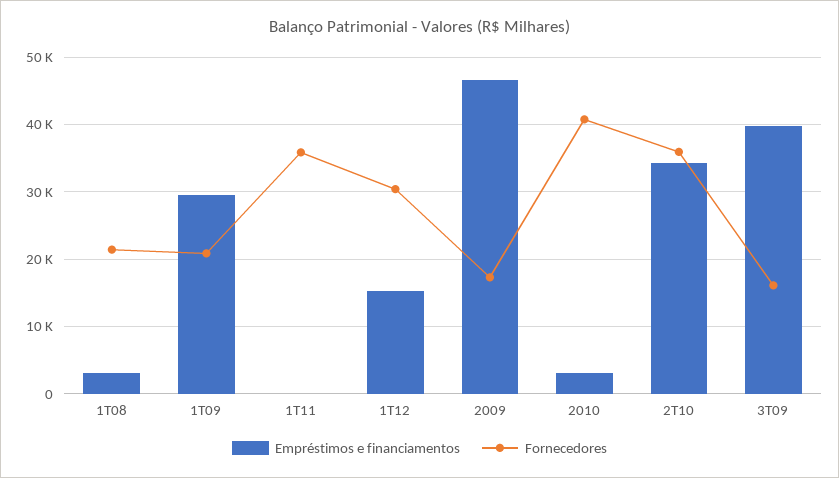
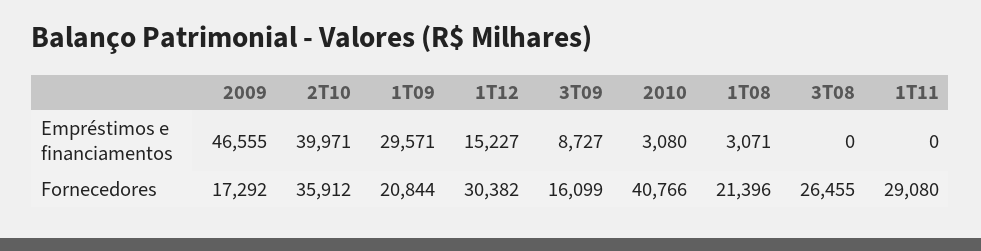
  {
    "Empréstimos e financiamentos": {
      "1T08": 3071,
      "1T09": 29571,
      "1T11": 0,
      "1T12": 15227,
      "2009": 46555,
      "2010": 3080,
-     "2T10": 34000,
+     "2T10": 39971,
-     "3T09": 40000
+     "3T09": 8727,
+     "3T08": 0
    },
    "Fornecedores": {
      "1T08": 21396,
      "1T09": 20844,
-     "1T11": 36000,
+     "1T11": 29080,
      "1T12": 30382,
      "2009": 17292,
      "2010": 40766,
      "2T10": 35912,
-     "3T09": 16099
+     "3T09": 16099,
+     "3T08": 26455
    }
  }

